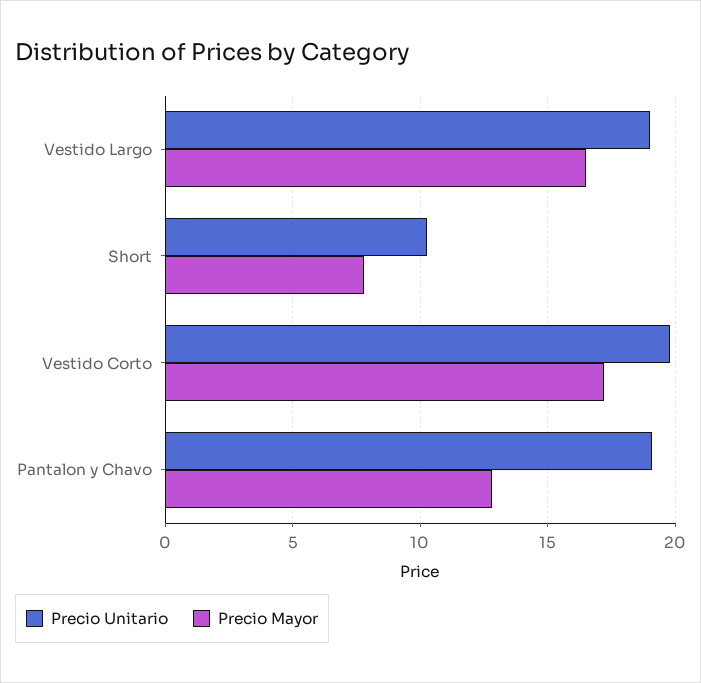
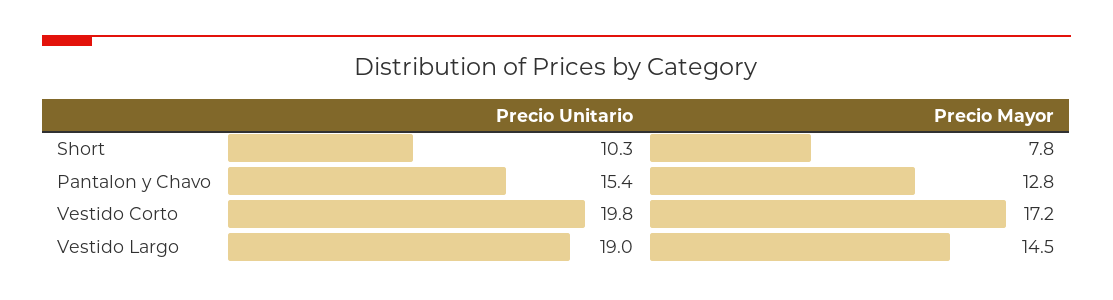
  {
    "Precio Unitario": {
      "Vestido Largo": 19,
      "Short": 10.3,
      "Vestido Corto": 19.8,
-     "Pantalon y Chavo": 19
+     "Pantalon y Chavo": 15.4
    },
    "Precio Mayor": {
-     "Vestido Largo": 16.5,
+     "Vestido Largo": 14.5,
      "Short": 7.8,
      "Vestido Corto": 17.2,
      "Pantalon y Chavo": 12.8
    }
  }

